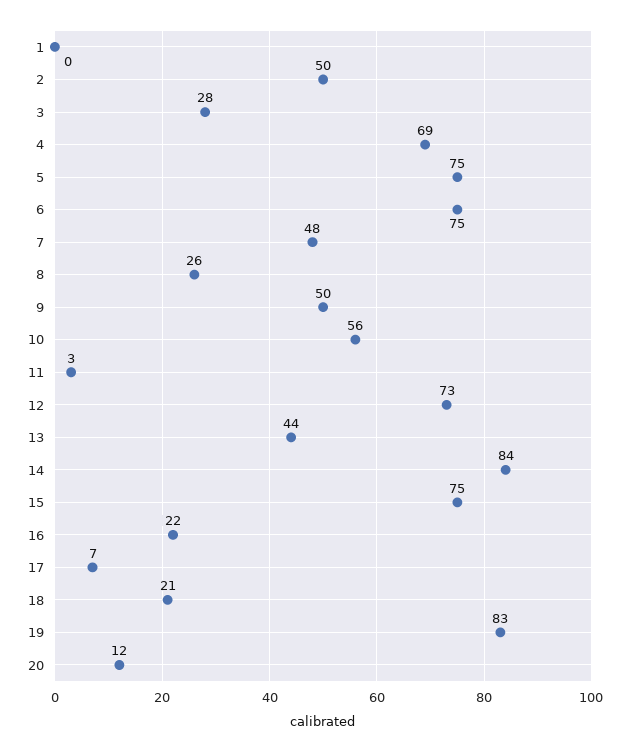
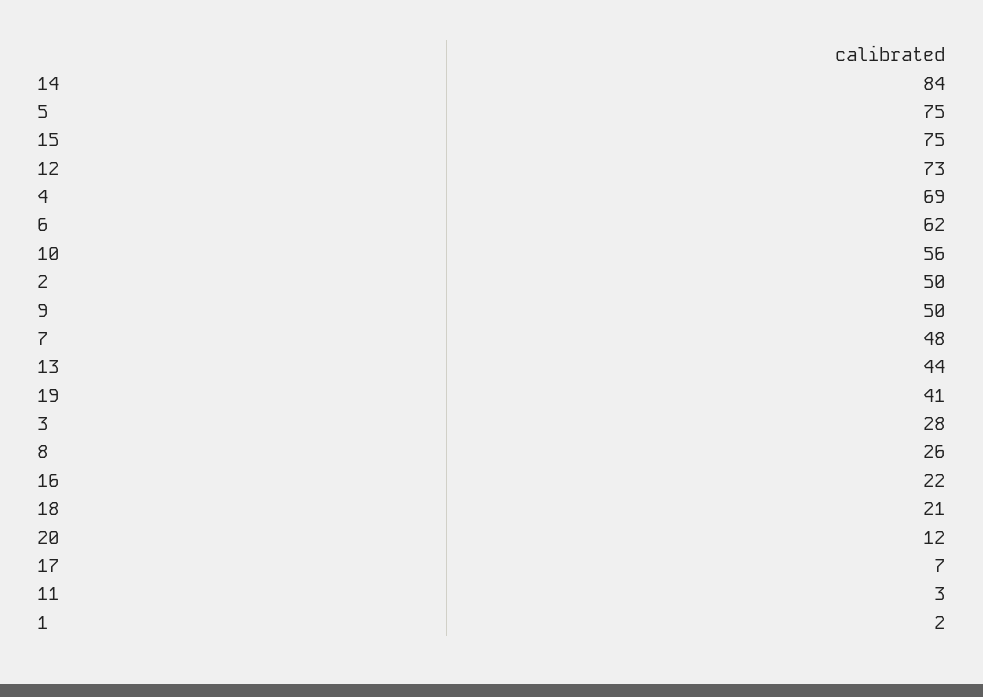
  {
-   "1": 0,
+   "1": 2,
    "2": 50,
    "3": 28,
    "4": 69,
    "5": 75,
-   "6": 75,
+   "6": 62,
    "7": 48,
    "8": 26,
    "9": 50,
    "10": 56,
    "11": 3,
    "12": 73,
    "13": 44,
    "14": 84,
    "15": 75,
    "16": 22,
    "17": 7,
    "18": 21,
-   "19": 83,
+   "19": 41,
    "20": 12
  }

